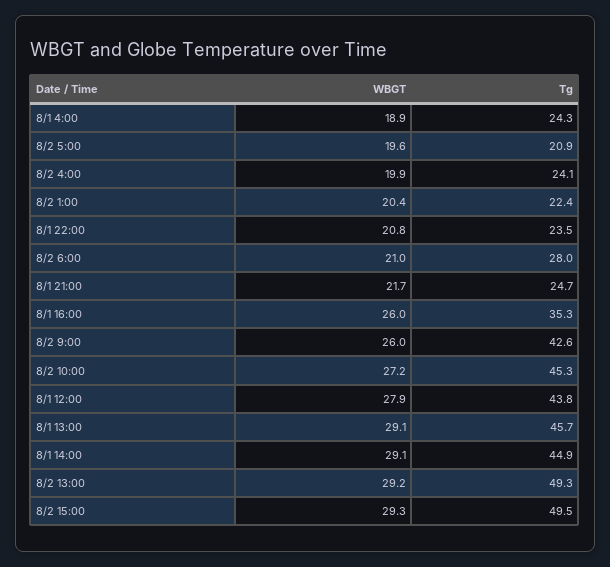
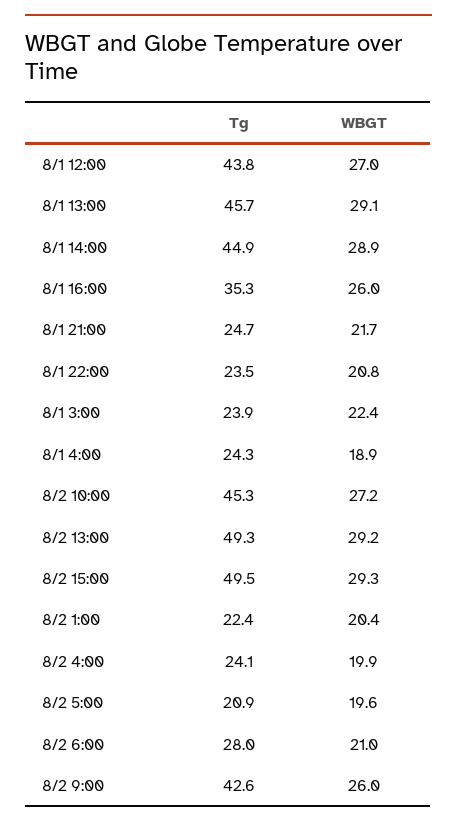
  {
    "WBGT": {
      "8/1 4:00": 18.9,
      "8/2 5:00": 19.6,
      "8/2 4:00": 19.9,
      "8/2 1:00": 20.4,
      "8/1 22:00": 20.8,
      "8/2 6:00": 21,
      "8/1 21:00": 21.7,
      "8/1 16:00": 26,
      "8/2 9:00": 26,
      "8/2 10:00": 27.2,
-     "8/1 12:00": 27.9,
+     "8/1 12:00": 27,
      "8/1 13:00": 29.1,
-     "8/1 14:00": 29.1,
+     "8/1 14:00": 28.9,
      "8/2 13:00": 29.2,
-     "8/2 15:00": 29.3
+     "8/2 15:00": 29.3,
+     "8/1 3:00": 22.4
    },
    "Tg": {
      "8/1 4:00": 24.3,
      "8/2 5:00": 20.9,
      "8/2 4:00": 24.1,
      "8/2 1:00": 22.4,
      "8/1 22:00": 23.5,
      "8/2 6:00": 28,
      "8/1 21:00": 24.7,
      "8/1 16:00": 35.3,
      "8/2 9:00": 42.6,
      "8/2 10:00": 45.3,
      "8/1 12:00": 43.8,
      "8/1 13:00": 45.7,
      "8/1 14:00": 44.9,
      "8/2 13:00": 49.3,
-     "8/2 15:00": 49.5
+     "8/2 15:00": 49.5,
+     "8/1 3:00": 23.9
    }
  }

